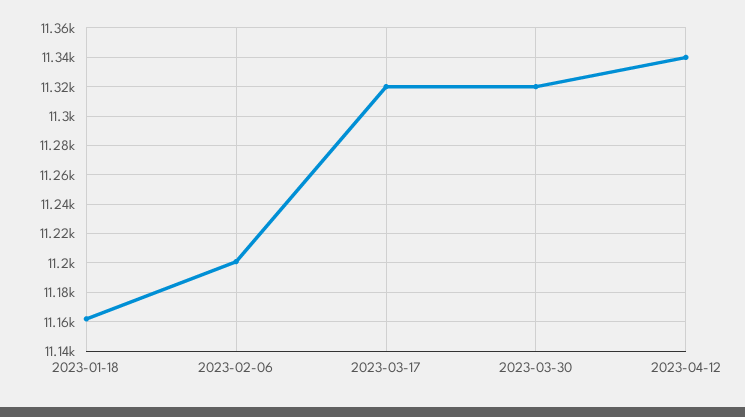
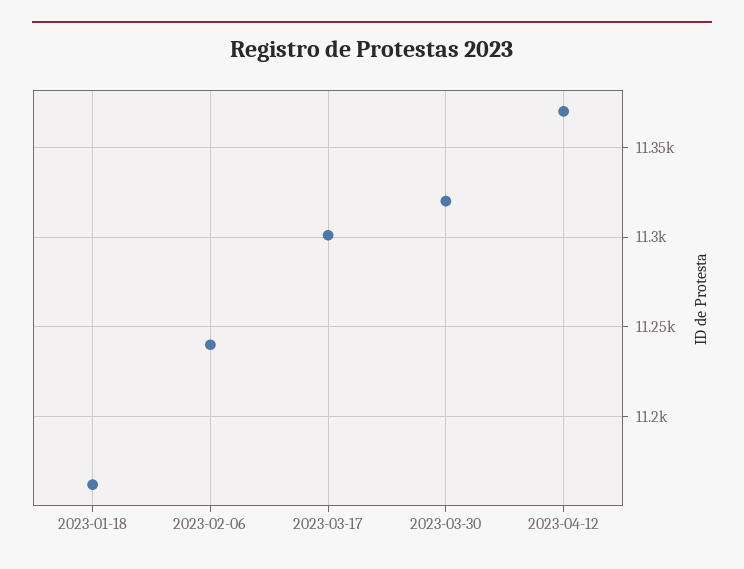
  {
    "2023-01-18": 11160,
-   "2023-02-06": 11200,
+   "2023-02-06": 11240,
-   "2023-03-17": 11320,
+   "2023-03-17": 11300,
    "2023-03-30": 11320,
-   "2023-04-12": 11340
+   "2023-04-12": 11370
  }

